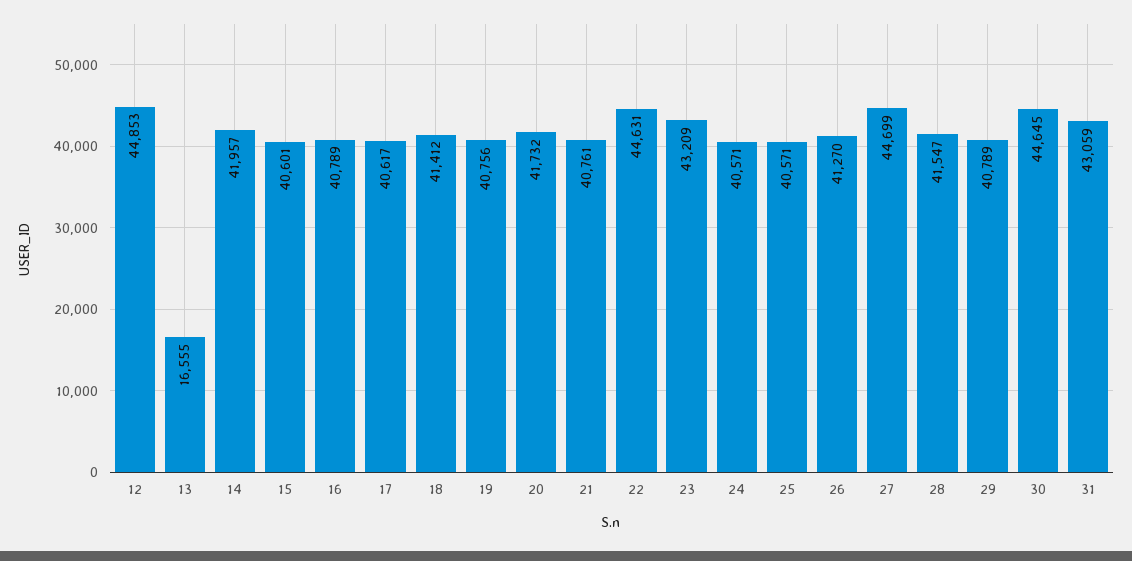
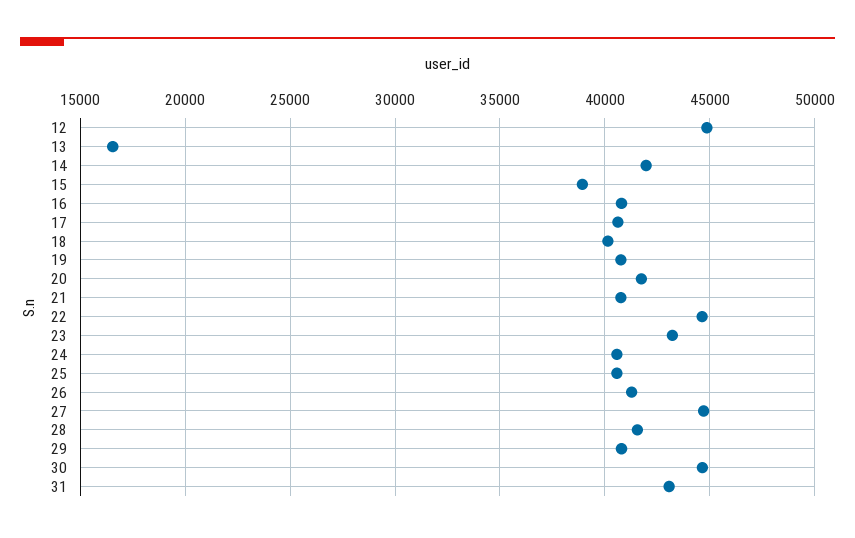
  {
    "12": 44853,
    "13": 16555,
    "14": 41957,
-   "15": 40601,
+   "15": 39000,
    "16": 40789,
    "17": 40617,
-   "18": 41412,
+   "18": 40000,
    "19": 40756,
    "20": 41732,
    "21": 40761,
    "22": 44631,
    "23": 43209,
    "24": 40571,
    "25": 40571,
    "26": 41270,
    "27": 44699,
    "28": 41547,
    "29": 40789,
    "30": 44645,
    "31": 43059
  }

